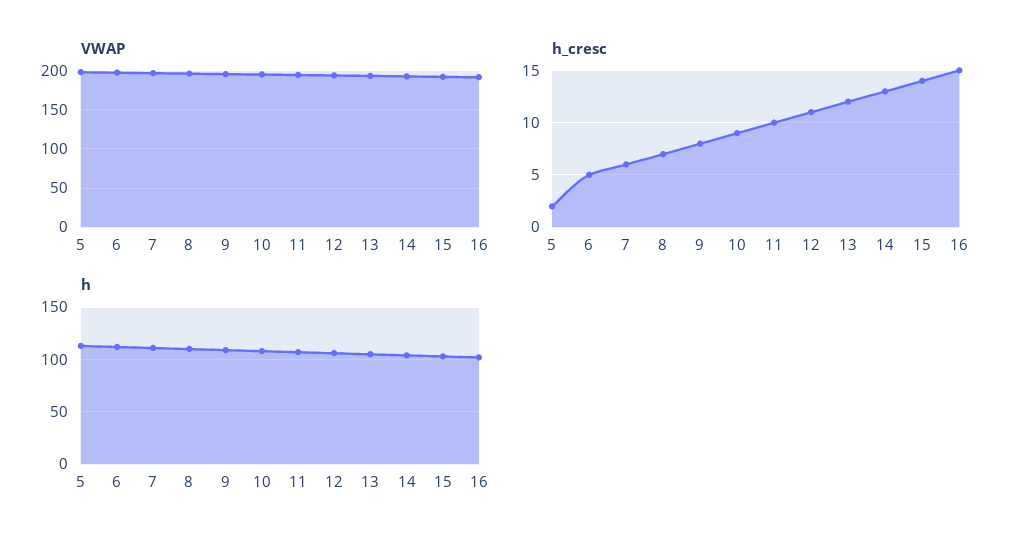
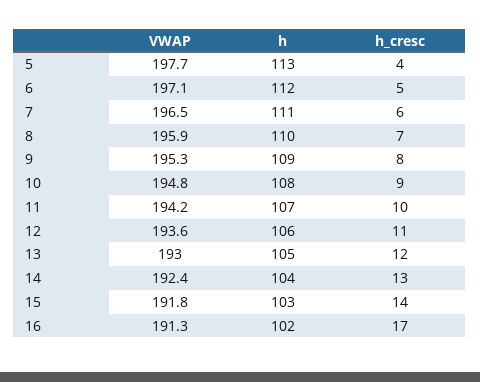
  {
    "VWAP": {
      "5": 197.7,
      "6": 197.1,
      "7": 196.5,
      "8": 195.9,
      "9": 195.3,
      "10": 194.8,
      "11": 194.2,
      "12": 193.6,
      "13": 193,
      "14": 192.4,
      "15": 191.8,
      "16": 191.3
    },
    "h_cresc": {
-     "5": 2,
+     "5": 4,
      "6": 5,
      "7": 6,
      "8": 7,
      "9": 8,
      "10": 9,
      "11": 10,
      "12": 11,
      "13": 12,
      "14": 13,
      "15": 14,
-     "16": 15
+     "16": 17
    },
    "h": {
      "5": 113,
      "6": 112,
      "7": 111,
      "8": 110,
      "9": 109,
      "10": 108,
      "11": 107,
      "12": 106,
      "13": 105,
      "14": 104,
      "15": 103,
      "16": 102
    }
  }

